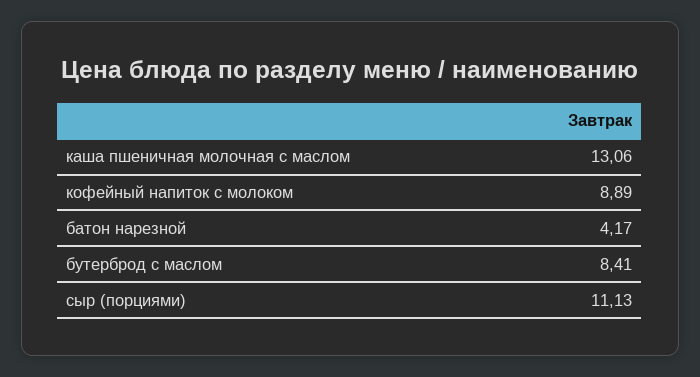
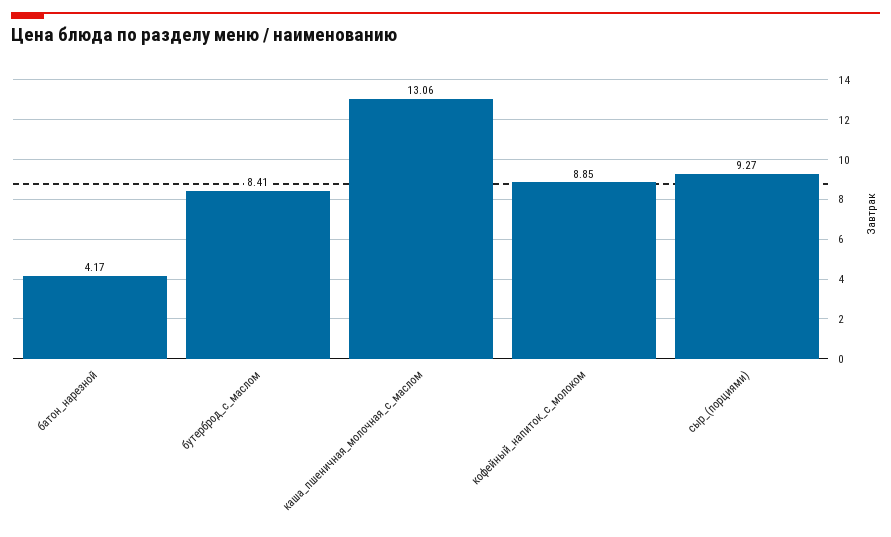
  {
    "каша пшеничная молочная с маслом": 13.06,
-   "кофейный напиток с молоком": 8.89,
+   "кофейный напиток с молоком": 8.85,
    "батон нарезной": 4.17,
    "бутерброд с маслом": 8.41,
-   "сыр (порциями)": 11.13
+   "сыр (порциями)": 9.27
  }

